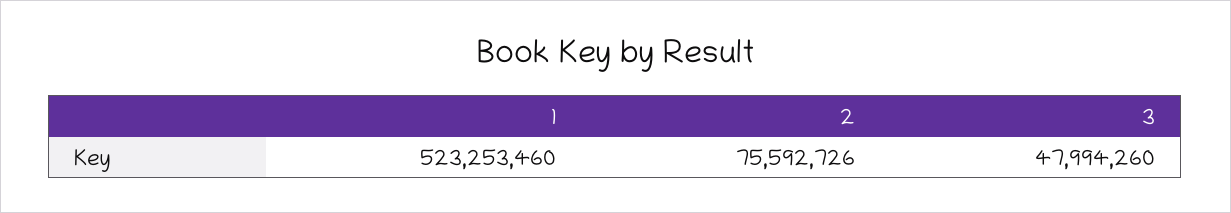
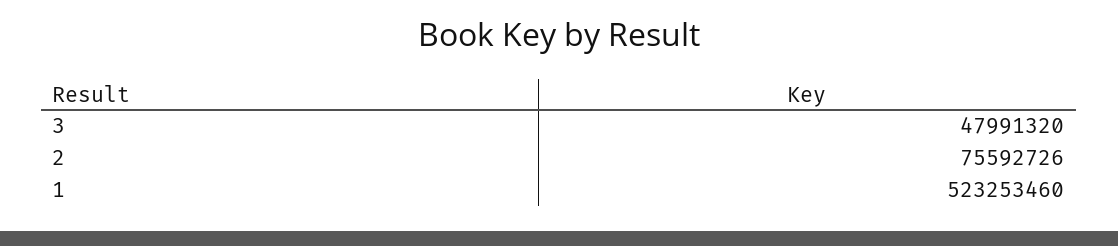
  {
    "1": 523253460,
    "2": 75592726,
-   "3": 47994260
+   "3": 47991320
  }

